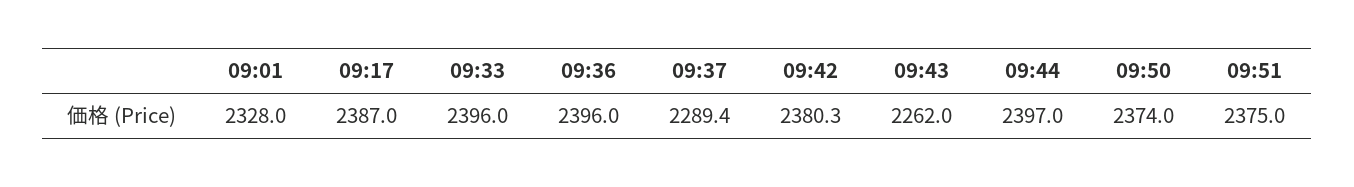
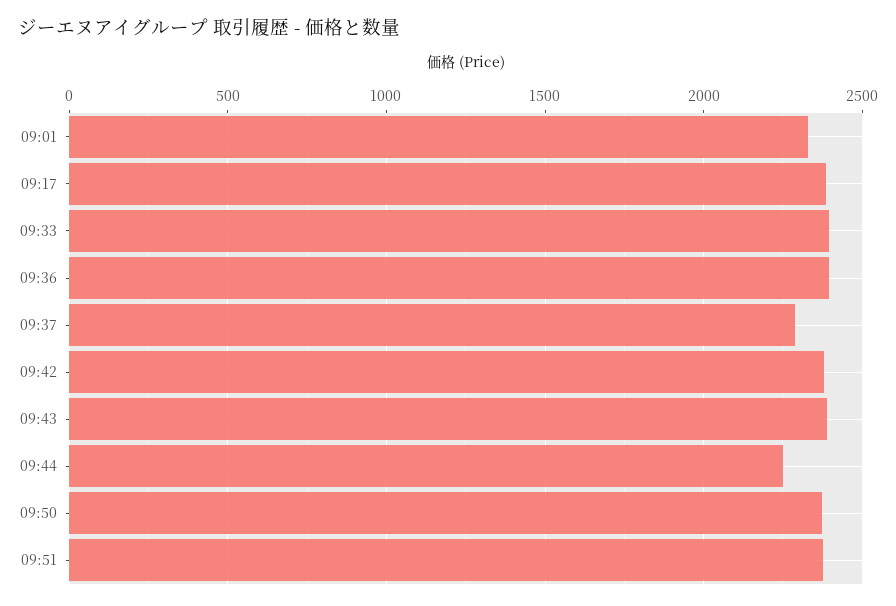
  {
    "09:01": 2328,
    "09:17": 2387,
    "09:33": 2396,
    "09:36": 2396,
    "09:37": 2289.4,
    "09:42": 2380.3,
-   "09:43": 2262,
+   "09:43": 2400,
-   "09:44": 2397,
+   "09:44": 2250,
    "09:50": 2374,
    "09:51": 2375
  }

